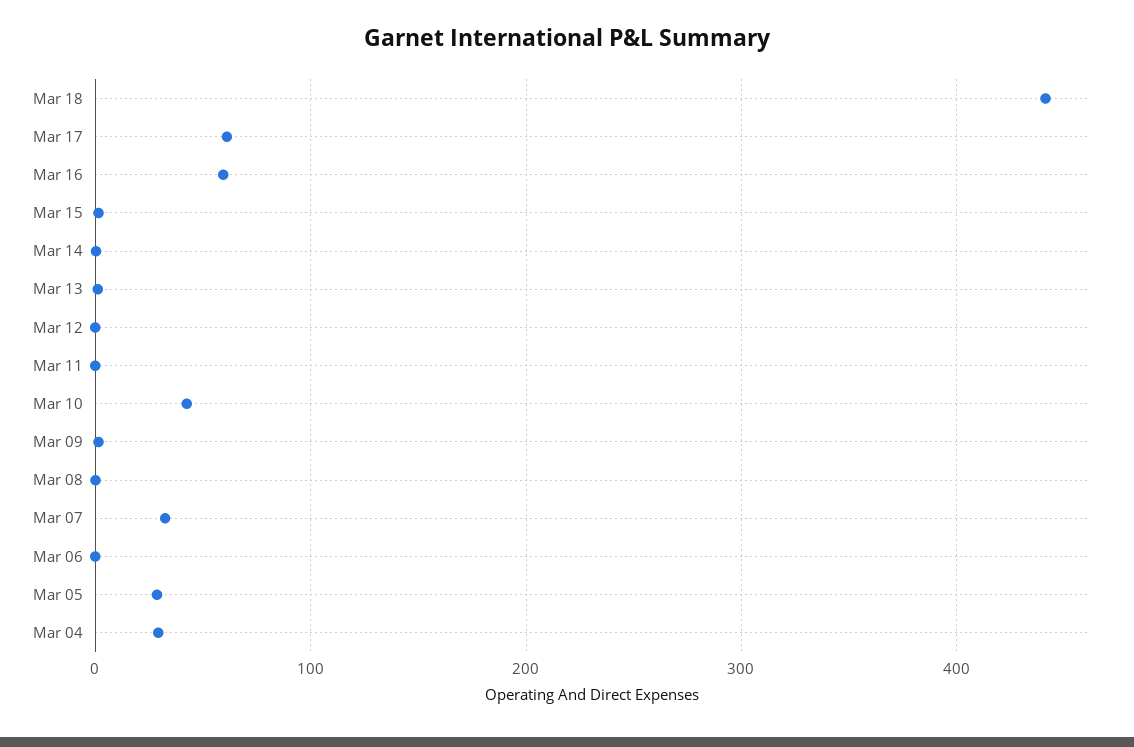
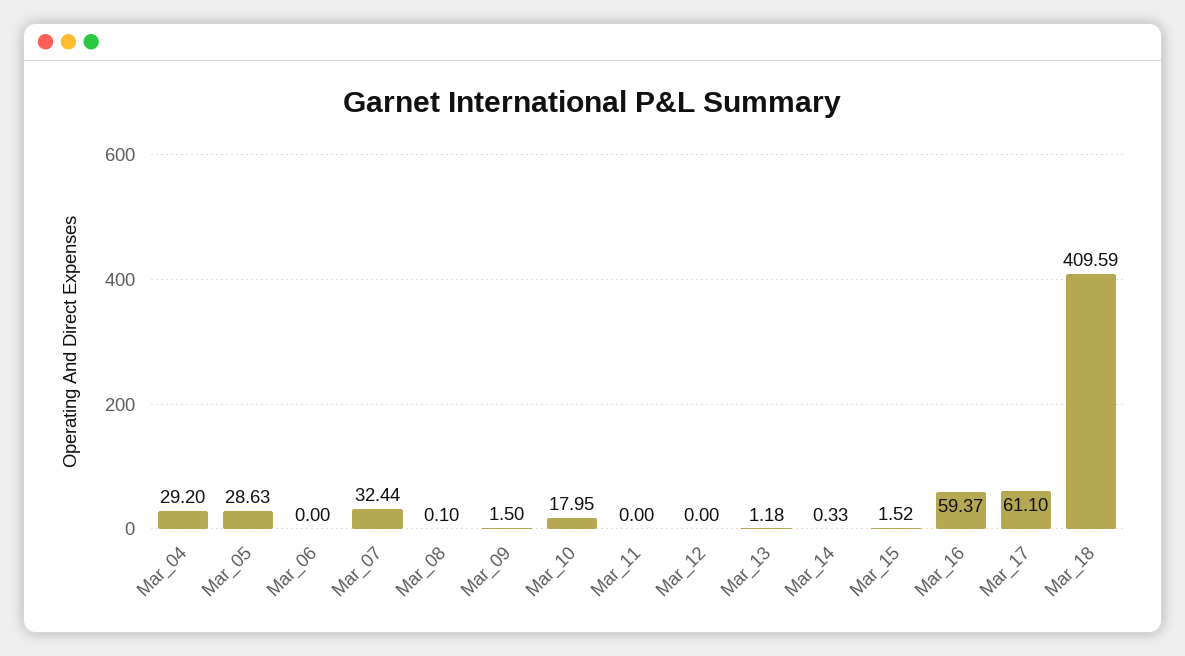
  {
-   "Mar 18": 440,
+   "Mar 18": 409.59,
    "Mar 17": 61.1,
    "Mar 16": 59.37,
    "Mar 15": 1.52,
    "Mar 14": 0.33,
    "Mar 13": 1.18,
    "Mar 12": 0,
    "Mar 11": 0,
-   "Mar 10": 40,
+   "Mar 10": 17.95,
    "Mar 09": 1.5,
    "Mar 08": 0.1,
    "Mar 07": 32.44,
    "Mar 06": 0,
    "Mar 05": 28.63,
    "Mar 04": 29.2
  }

